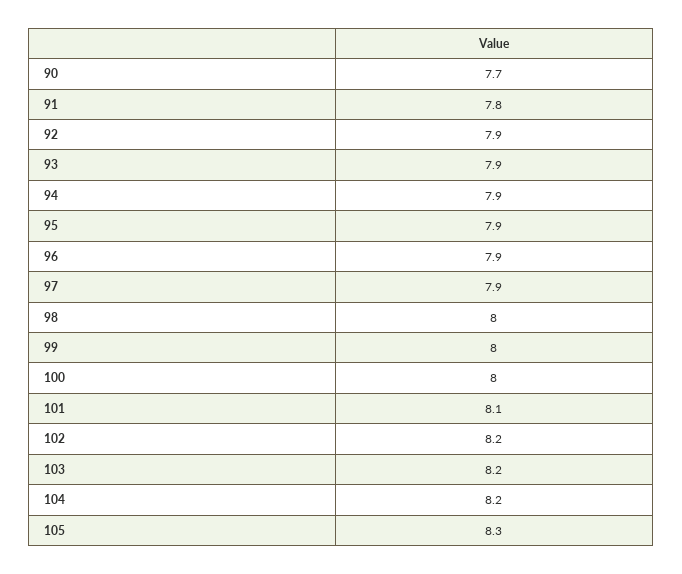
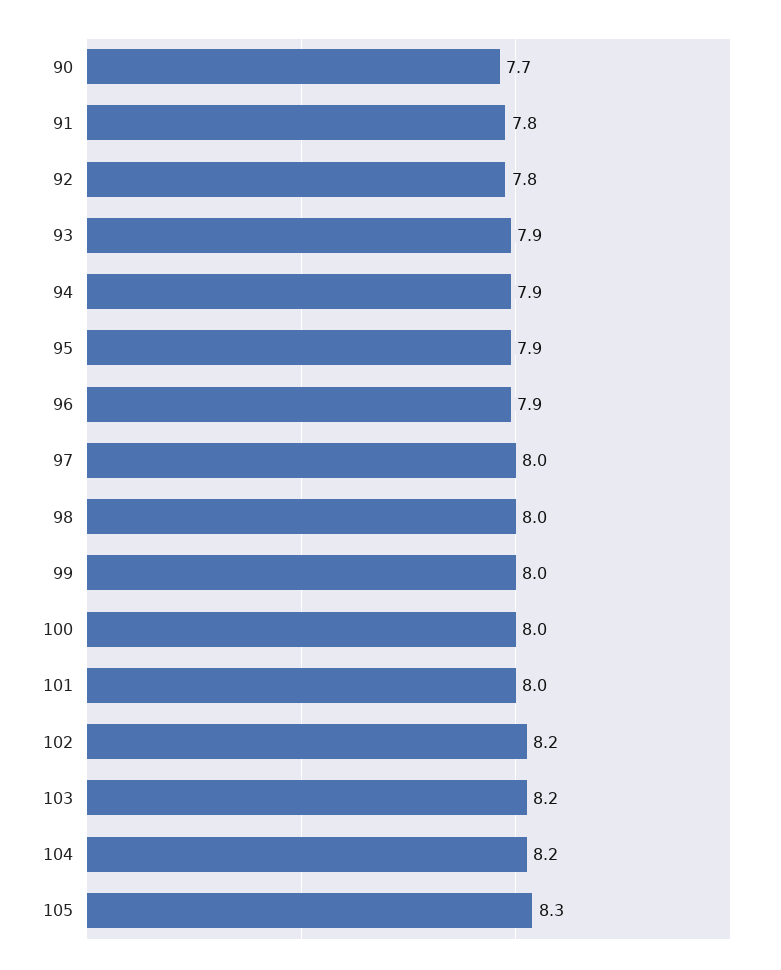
  {
    "90": 7.7,
    "91": 7.8,
-   "92": 7.9,
+   "92": 7.8,
    "93": 7.9,
    "94": 7.9,
    "95": 7.9,
    "96": 7.9,
-   "97": 7.9,
+   "97": 8,
    "98": 8,
    "99": 8,
    "100": 8,
-   "101": 8.1,
+   "101": 8,
    "102": 8.2,
    "103": 8.2,
    "104": 8.2,
    "105": 8.3
  }

